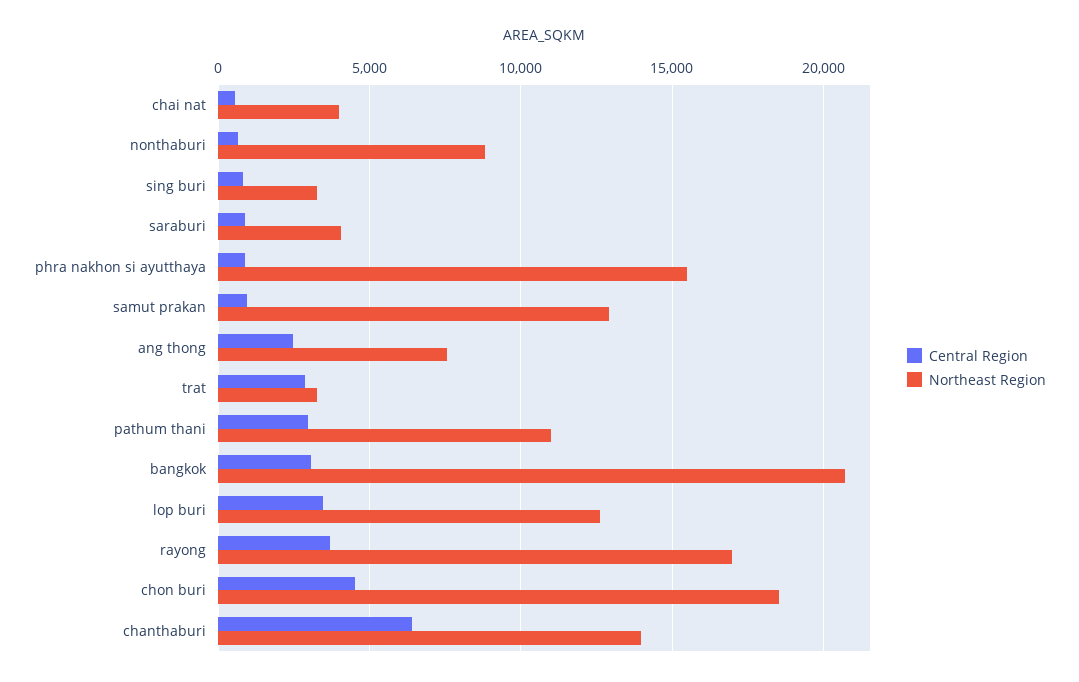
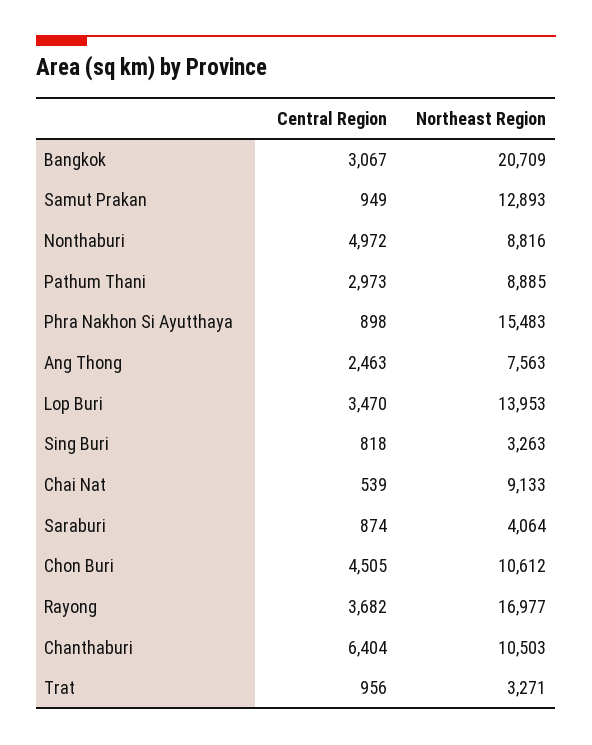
  {
    "Central Region": {
      "chai nat": 539,
-     "nonthaburi": 500,
+     "nonthaburi": 4972,
      "sing buri": 818,
      "saraburi": 874,
      "phra nakhon si ayutthaya": 898,
      "samut prakan": 949,
      "ang thong": 2463,
-     "trat": 3000,
+     "trat": 956,
      "pathum thani": 2973,
      "bangkok": 3067,
      "lop buri": 3470,
      "rayong": 3682,
      "chon buri": 4505,
      "chanthaburi": 6404
    },
    "Northeast Region": {
-     "chai nat": 4000,
+     "chai nat": 9133,
      "nonthaburi": 8816,
      "sing buri": 3263,
      "saraburi": 4064,
      "phra nakhon si ayutthaya": 15483,
      "samut prakan": 12893,
      "ang thong": 7563,
      "trat": 3271,
-     "pathum thani": 11000,
+     "pathum thani": 8885,
      "bangkok": 20709,
-     "lop buri": 12500,
+     "lop buri": 13953,
      "rayong": 16977,
-     "chon buri": 18500,
+     "chon buri": 10612,
-     "chanthaburi": 14000
+     "chanthaburi": 10503
    }
  }

